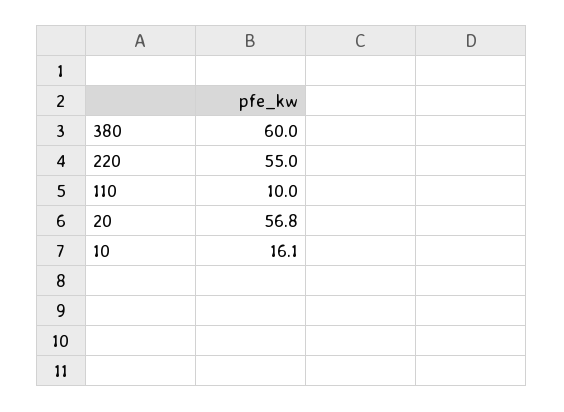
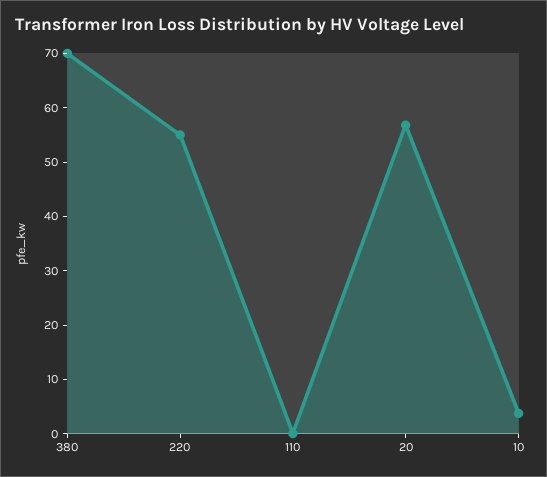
  {
-   "380": 60,
+   "380": 70,
    "220": 55,
-   "110": 10,
+   "110": 0,
    "20": 56.8,
-   "10": 16.1
+   "10": 4
  }

